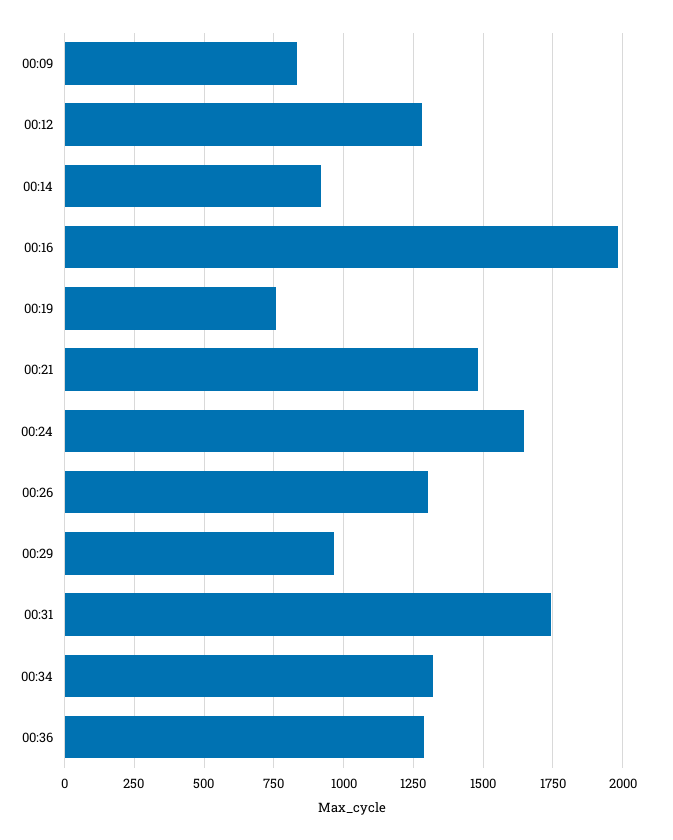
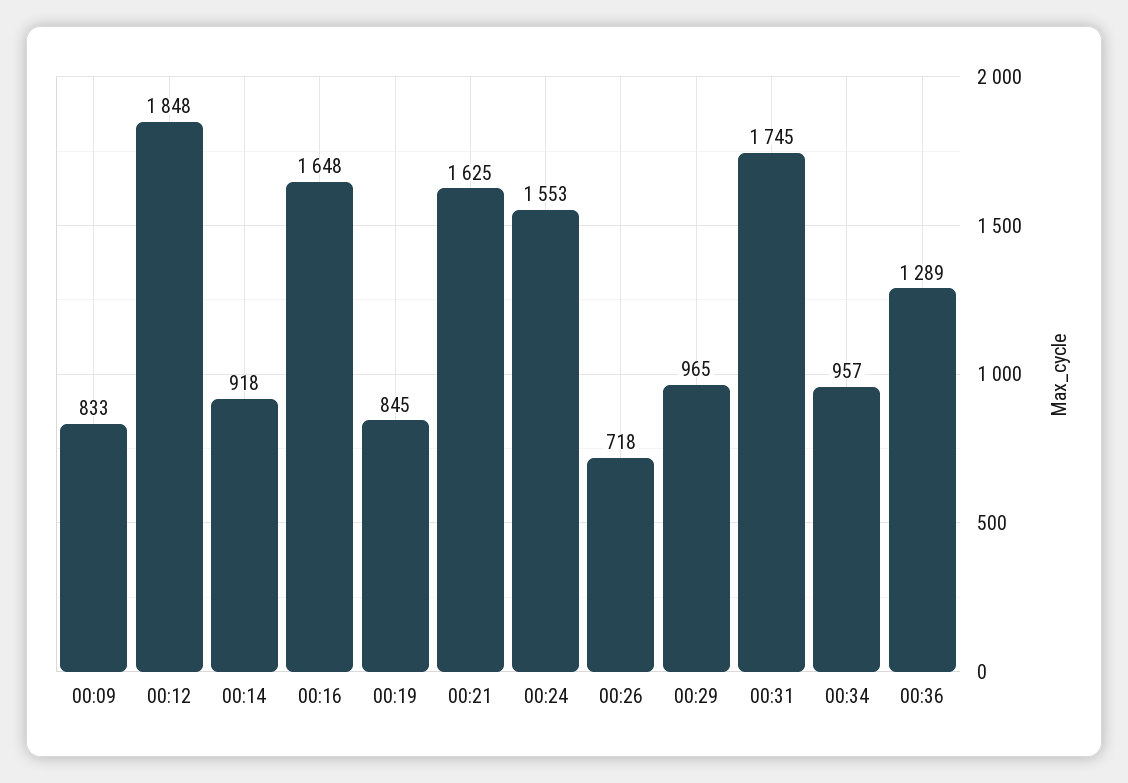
  {
    "00:09": 833,
-   "00:12": 1275,
+   "00:12": 1848,
    "00:14": 918,
-   "00:16": 1975,
+   "00:16": 1648,
-   "00:19": 750,
+   "00:19": 845,
-   "00:21": 1475,
+   "00:21": 1625,
-   "00:24": 1650,
+   "00:24": 1553,
-   "00:26": 1300,
+   "00:26": 718,
    "00:29": 965,
    "00:31": 1745,
-   "00:34": 1325,
+   "00:34": 957,
    "00:36": 1289
  }

